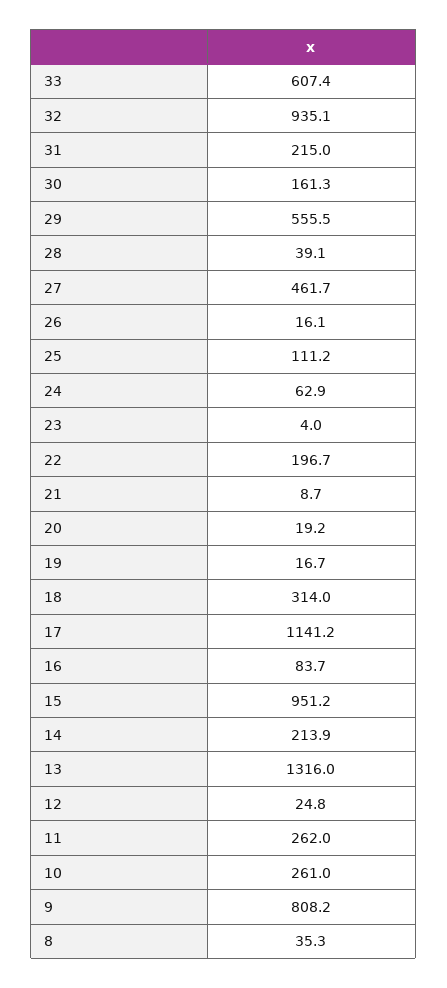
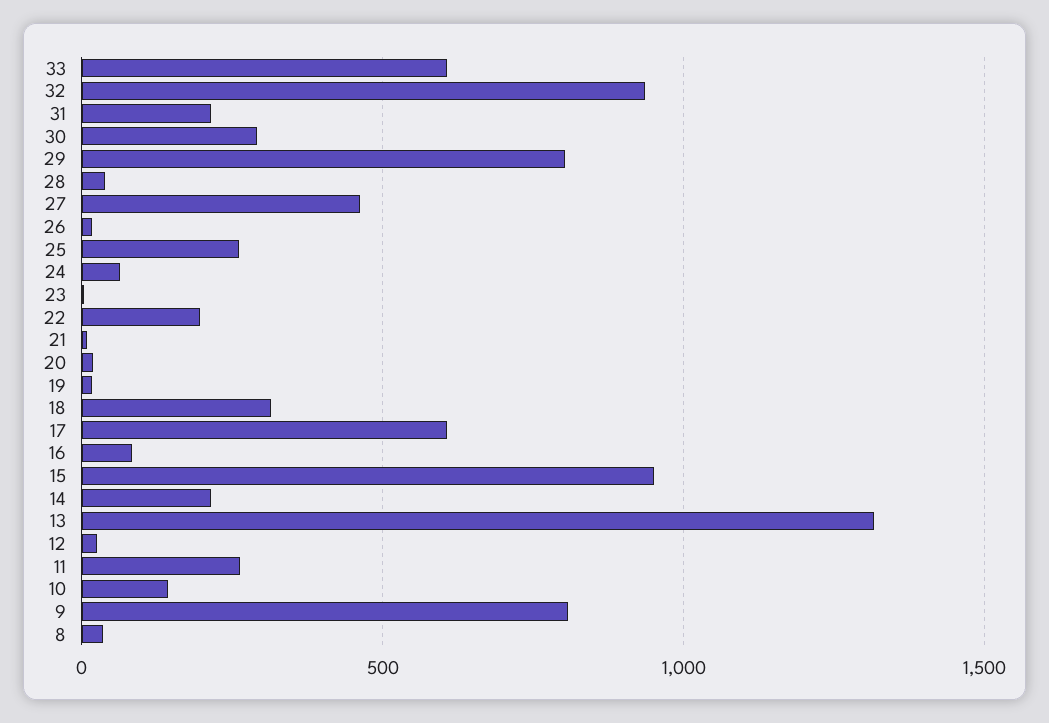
  {
    "33": 607.4,
    "32": 935.1,
    "31": 215,
-   "30": 161.3,
+   "30": 300,
-   "29": 555.5,
+   "29": 800,
    "28": 39.1,
    "27": 461.7,
    "26": 16.1,
-   "25": 111.2,
+   "25": 250,
    "24": 62.9,
    "23": 4,
    "22": 196.7,
    "21": 8.7,
    "20": 19.2,
    "19": 16.7,
    "18": 314,
-   "17": 1141.2,
+   "17": 600,
    "16": 83.7,
    "15": 951.2,
    "14": 213.9,
    "13": 1316,
    "12": 24.8,
    "11": 262,
-   "10": 261,
+   "10": 150,
    "9": 808.2,
    "8": 35.3
  }

